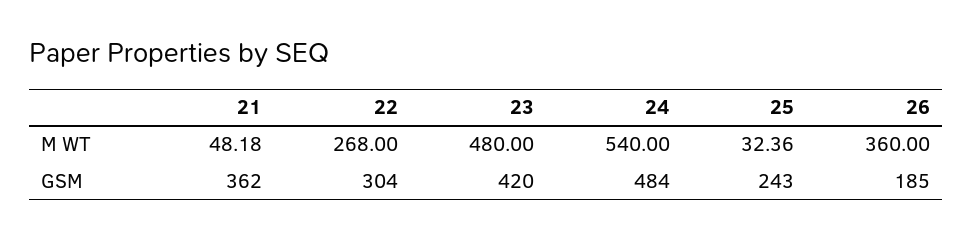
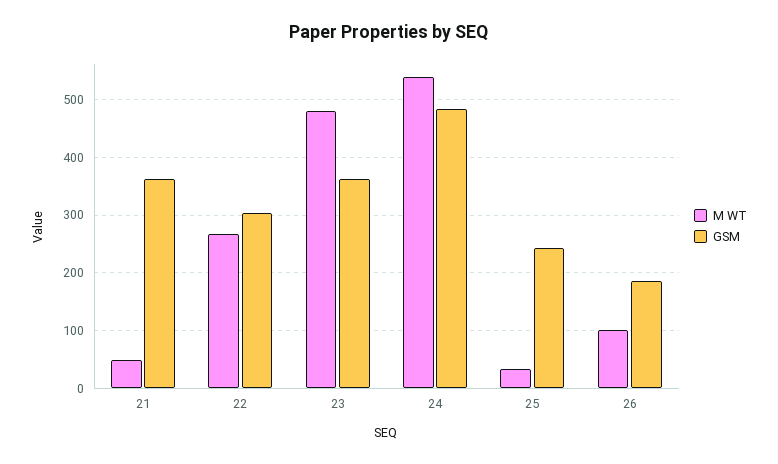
  {
    "M WT": {
      "21": 48.18,
      "22": 268,
      "23": 480,
      "24": 540,
      "25": 32.36,
-     "26": 360
+     "26": 100
    },
    "GSM": {
      "21": 362,
      "22": 304,
-     "23": 420,
+     "23": 360,
      "24": 484,
      "25": 243,
      "26": 185
    }
  }

